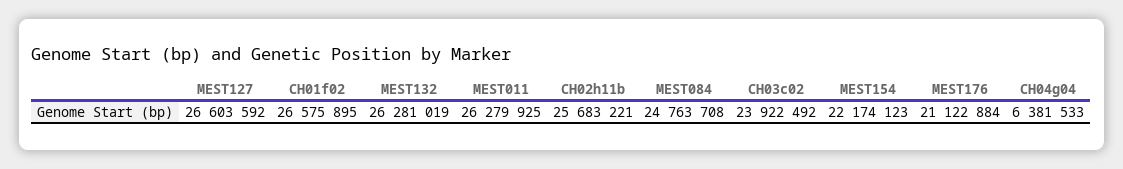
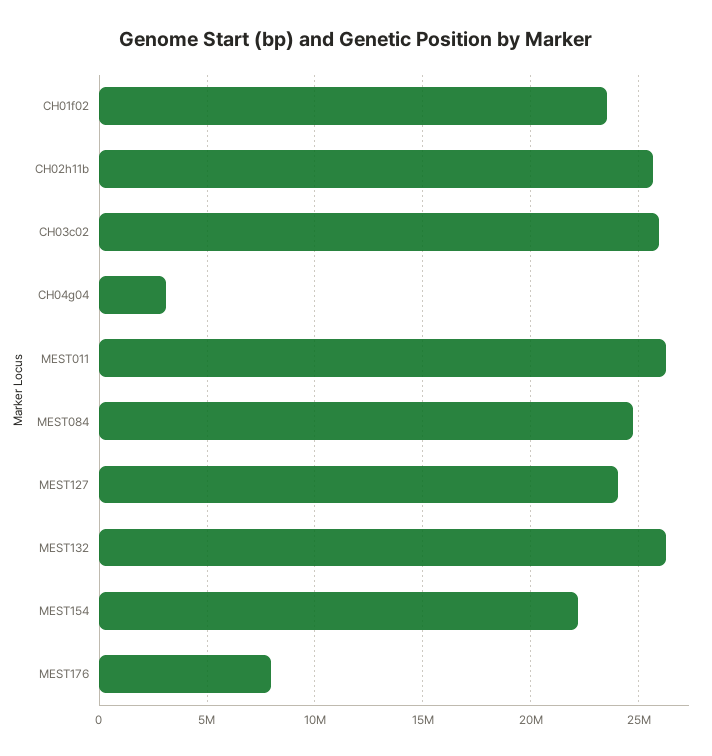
  {
-   "MEST127": 26603592,
+   "MEST127": 24000000,
-   "CH01f02": 26575895,
+   "CH01f02": 23500000,
    "MEST132": 26281019,
    "MEST011": 26279925,
    "CH02h11b": 25683221,
    "MEST084": 24763708,
-   "CH03c02": 23922492,
+   "CH03c02": 26000000,
    "MEST154": 22174123,
-   "MEST176": 21122884,
+   "MEST176": 8000000,
-   "CH04g04": 6381533
+   "CH04g04": 3000000
  }

